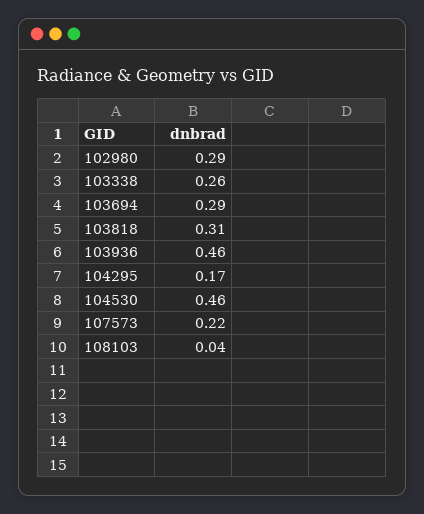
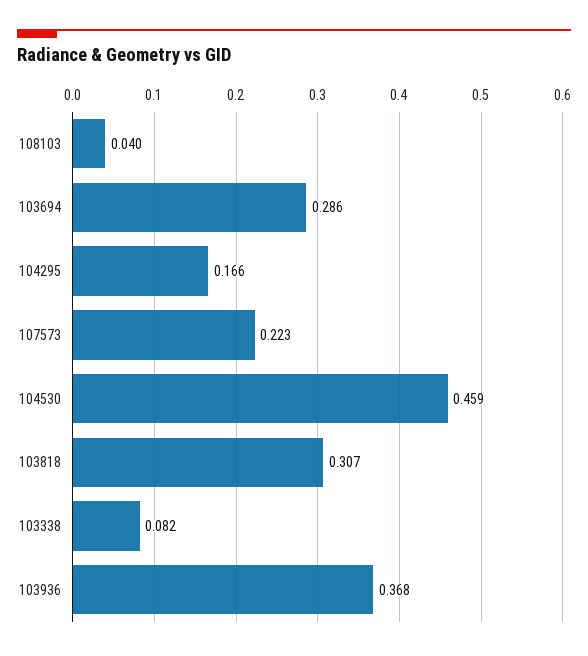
  {
-   "102980": 0.29,
-   "103338": 0.26,
+   "103338": 0.082,
    "103694": 0.286,
    "103818": 0.307,
-   "103936": 0.46,
+   "103936": 0.368,
    "104295": 0.166,
    "104530": 0.459,
    "107573": 0.223,
    "108103": 0.04
  }

